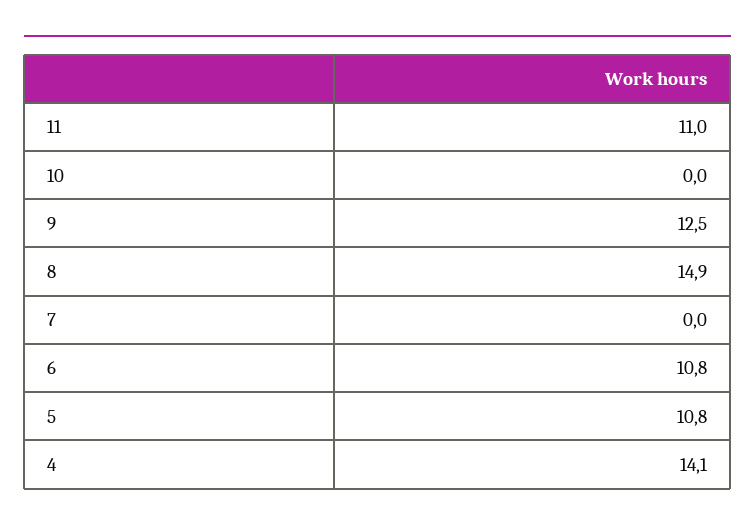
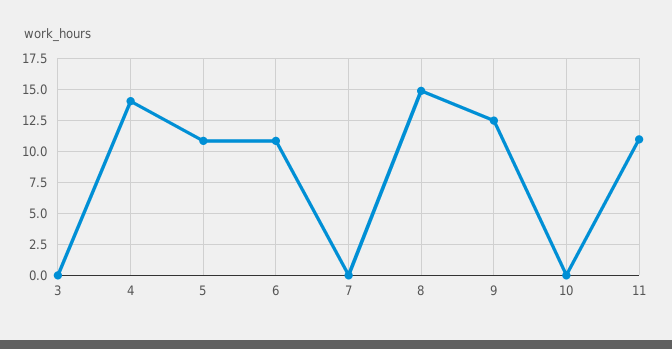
  {
    "11": 11,
    "10": 0,
    "9": 12.5,
    "8": 14.9,
    "7": 0,
    "6": 10.8,
    "5": 10.8,
-   "4": 14.1
+   "4": 14.1,
+   "3": 0
  }

